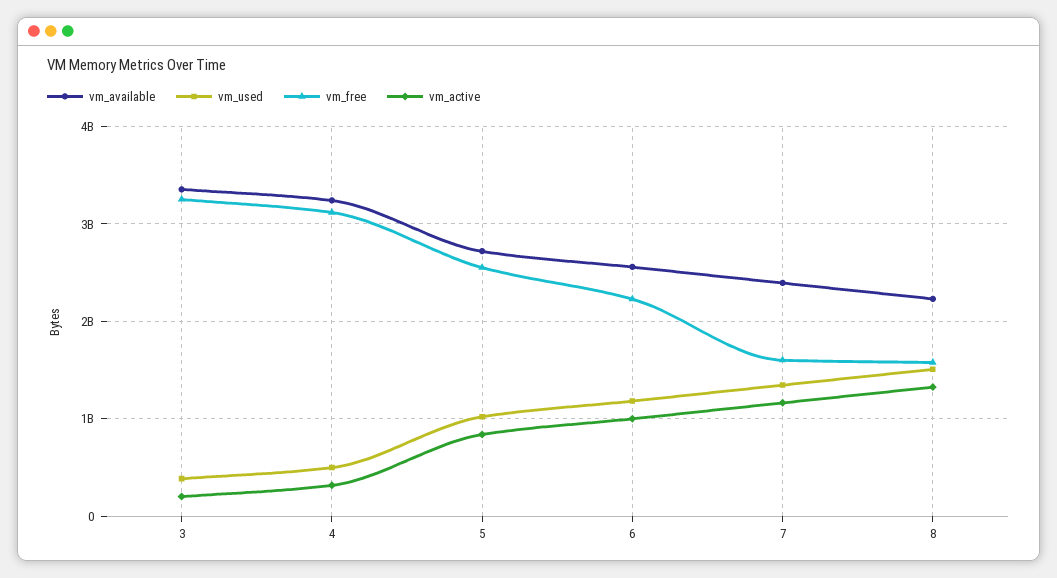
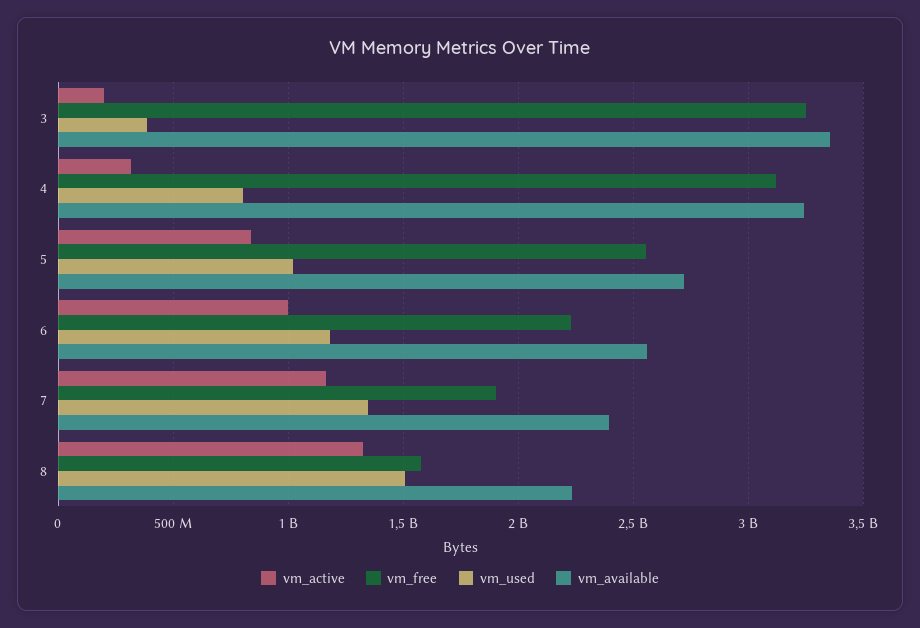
  {
    "vm_available": {
      "3": 3350000000,
      "4": 3250000000,
      "5": 2700000000,
      "6": 2550000000,
      "7": 2400000000,
      "8": 2250000000
    },
    "vm_used": {
      "3": 400000000,
-     "4": 500000000,
+     "4": 800000000,
      "5": 1000000000,
      "6": 1200000000,
      "7": 1350000000,
      "8": 1500000000
    },
    "vm_free": {
      "3": 3250000000,
      "4": 3100000000,
      "5": 2550000000,
      "6": 2250000000,
-     "7": 1600000000,
+     "7": 1900000000,
      "8": 1600000000
    },
    "vm_active": {
      "3": 200000000,
      "4": 300000000,
      "5": 850000000,
      "6": 1000000000,
      "7": 1150000000,
      "8": 1350000000
    }
  }

